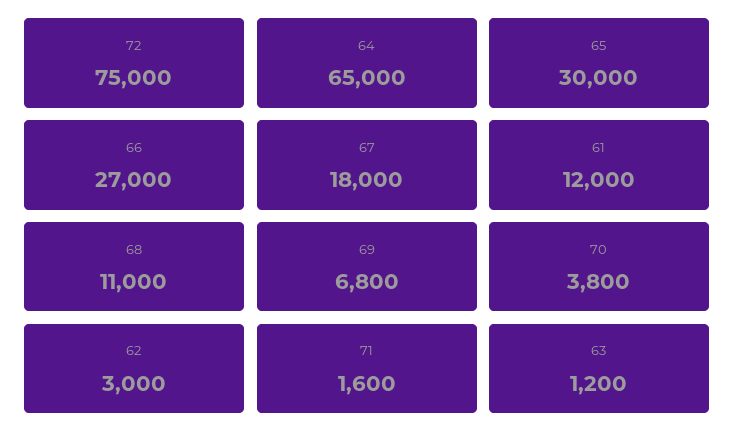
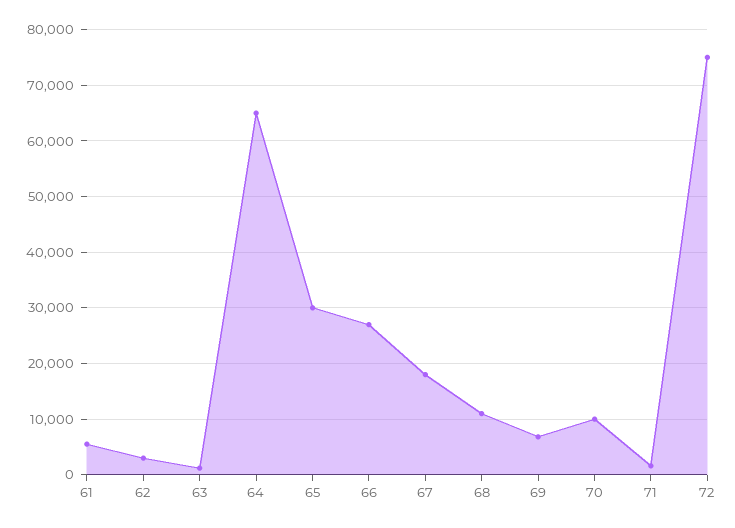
  {
    "72": 75000,
    "64": 65000,
    "65": 30000,
    "66": 27000,
    "67": 18000,
-   "61": 12000,
+   "61": 6000,
    "68": 11000,
    "69": 6800,
-   "70": 3800,
+   "70": 10000,
    "62": 3000,
    "71": 1600,
    "63": 1200
  }

